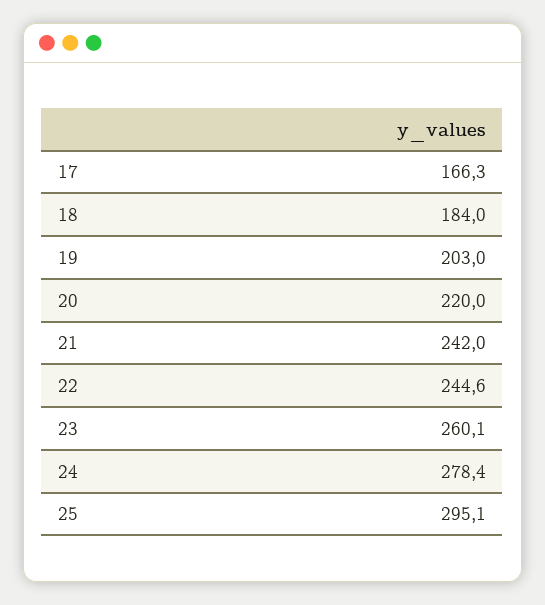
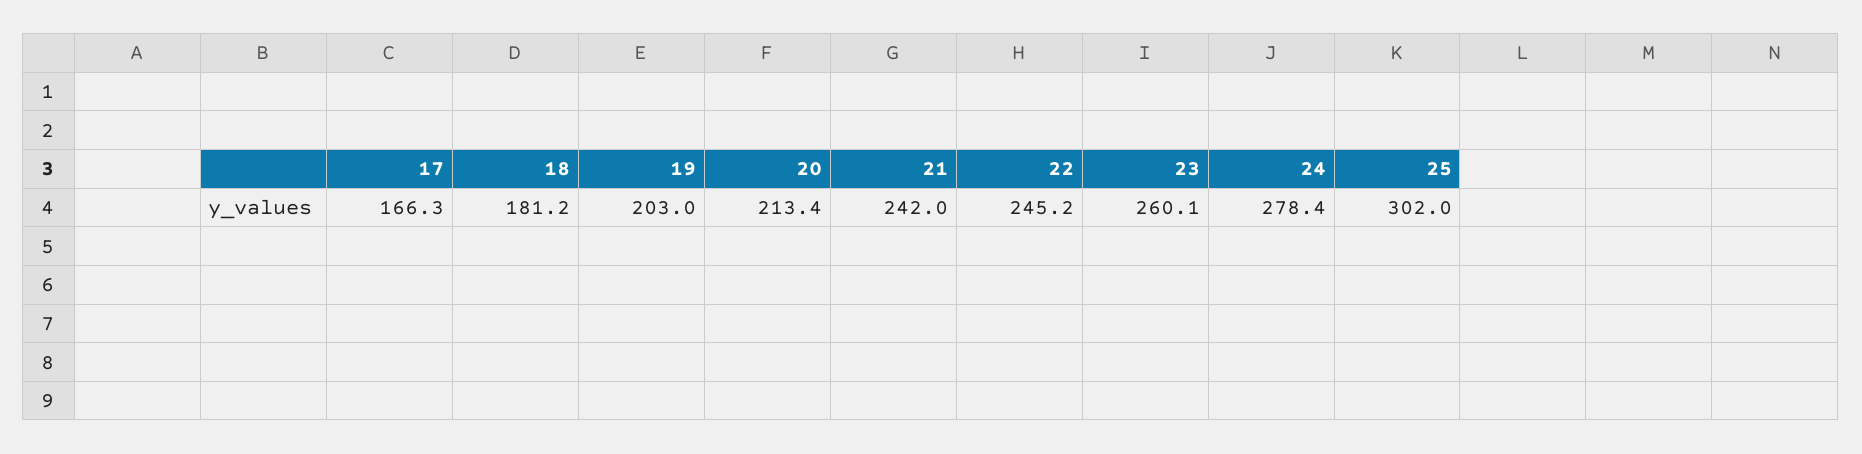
  {
    "17": 166.3,
-   "18": 184,
+   "18": 181.2,
    "19": 203,
-   "20": 220,
+   "20": 213.4,
    "21": 242,
-   "22": 244.6,
+   "22": 245.2,
    "23": 260.1,
    "24": 278.4,
-   "25": 295.1
+   "25": 302
  }

